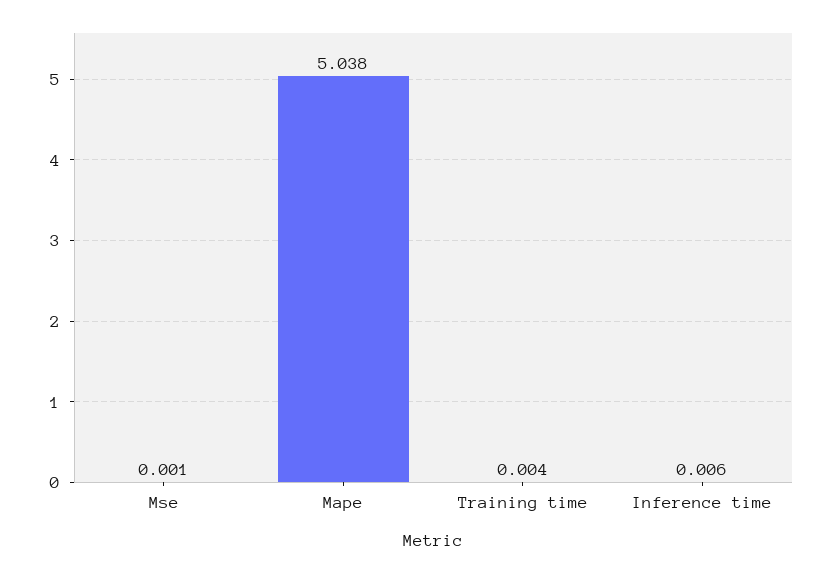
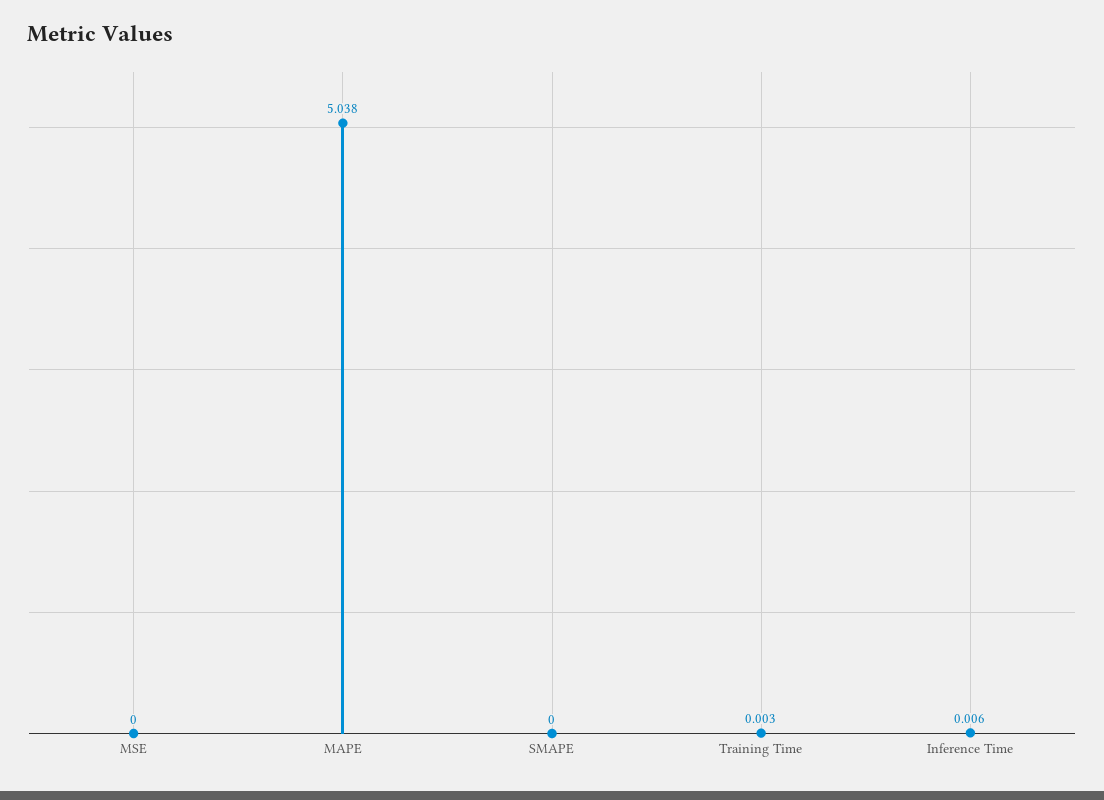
  {
-   "Mse": 0.001,
+   "Mse": 0,
    "Mape": 5.038,
-   "Training time": 0.004,
+   "Training time": 0.003,
-   "Inference time": 0.006
+   "Inference time": 0.006,
+   "SMAPE": 0
  }

